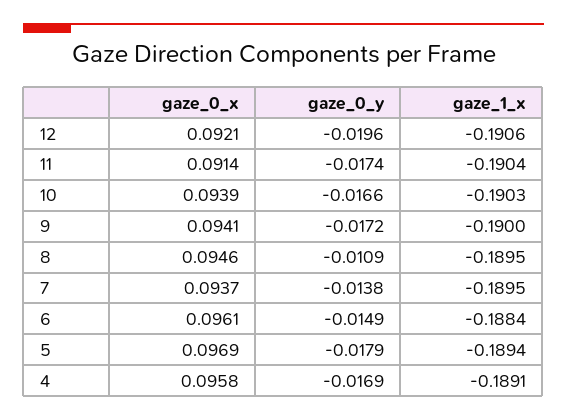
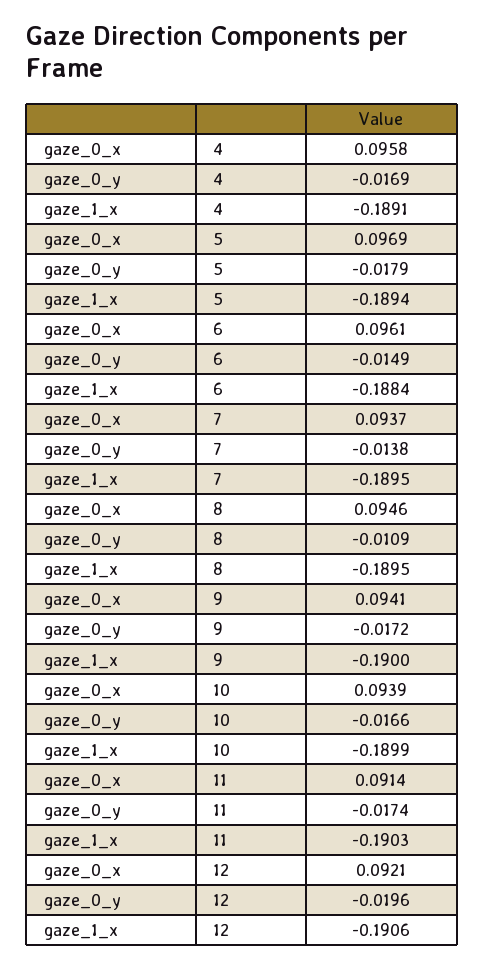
  {
    "gaze_0_x": {
      "12": 0.0921,
      "11": 0.0914,
      "10": 0.0939,
      "9": 0.0941,
      "8": 0.0946,
      "7": 0.0937,
      "6": 0.0961,
      "5": 0.0969,
      "4": 0.0958
    },
    "gaze_0_y": {
      "12": -0.0196,
      "11": -0.0174,
      "10": -0.0166,
      "9": -0.0172,
      "8": -0.0109,
      "7": -0.0138,
      "6": -0.0149,
      "5": -0.0179,
      "4": -0.0169
    },
    "gaze_1_x": {
      "12": -0.1906,
-     "11": -0.1904,
+     "11": -0.1903,
-     "10": -0.1903,
+     "10": -0.1899,
      "9": -0.19,
      "8": -0.1895,
      "7": -0.1895,
      "6": -0.1884,
      "5": -0.1894,
      "4": -0.1891
    }
  }

